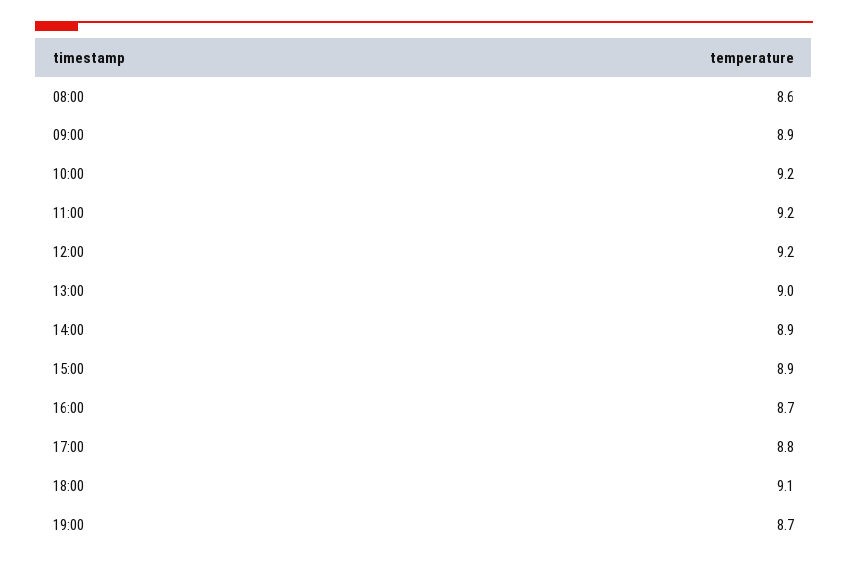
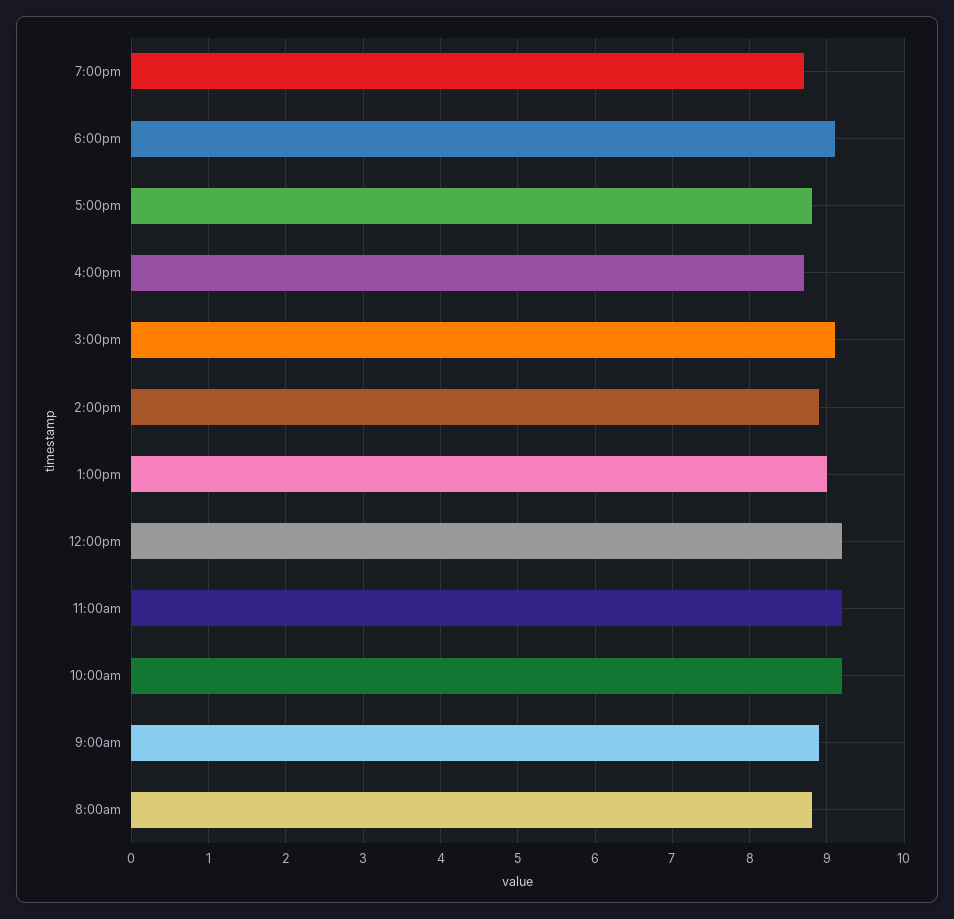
  {
-   "08:00": 8.6,
+   "08:00": 8.8,
    "09:00": 8.9,
    "10:00": 9.2,
    "11:00": 9.2,
    "12:00": 9.2,
    "13:00": 9,
    "14:00": 8.9,
-   "15:00": 8.9,
+   "15:00": 9.1,
    "16:00": 8.7,
    "17:00": 8.8,
    "18:00": 9.1,
    "19:00": 8.7
  }

